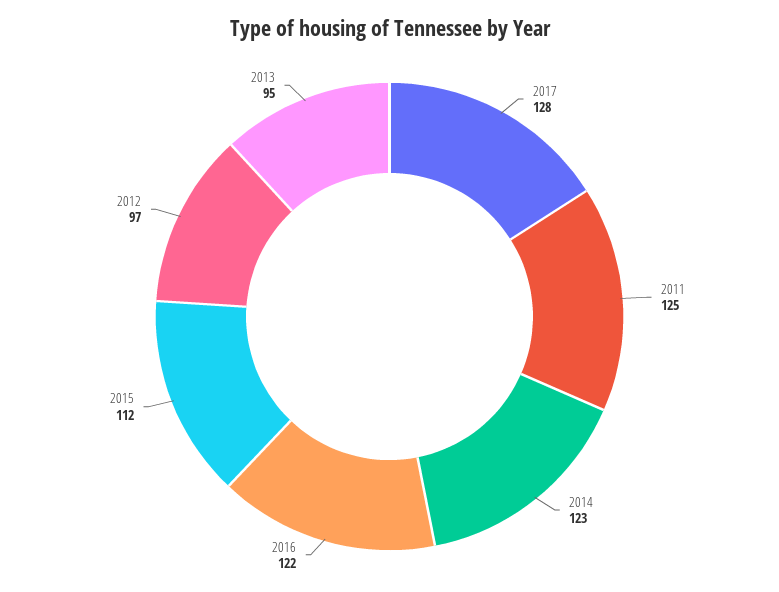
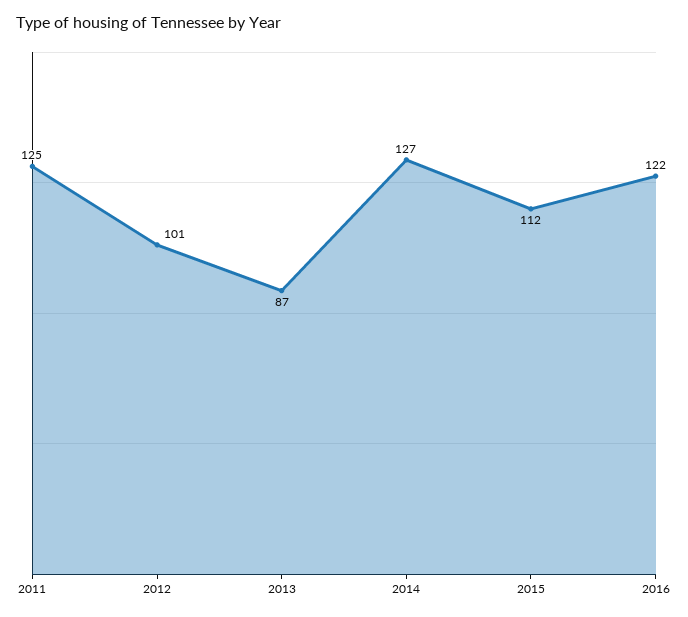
  {
-   "2017": 128,
    "2011": 125,
-   "2014": 123,
+   "2014": 127,
    "2016": 122,
    "2015": 112,
-   "2012": 97,
+   "2012": 101,
-   "2013": 95
+   "2013": 87
  }

